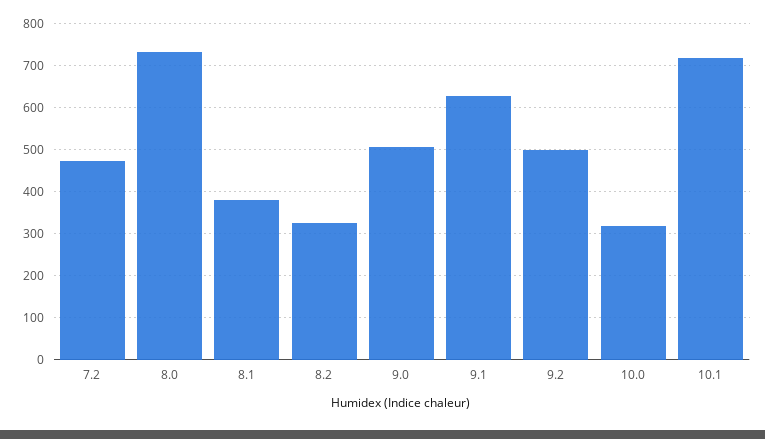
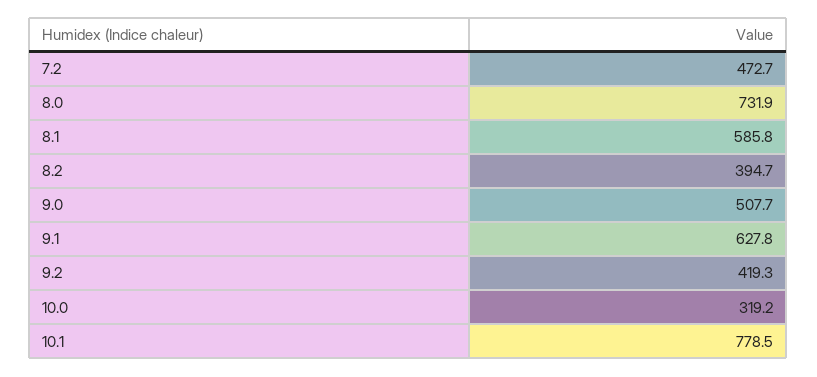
  {
    "7.2": 472.7,
    "8.0": 731.9,
-   "8.1": 380,
+   "8.1": 585.8,
-   "8.2": 320,
+   "8.2": 394.7,
    "9.0": 507.7,
    "9.1": 627.8,
-   "9.2": 500,
+   "9.2": 419.3,
    "10.0": 319.2,
-   "10.1": 720
+   "10.1": 778.5
  }

